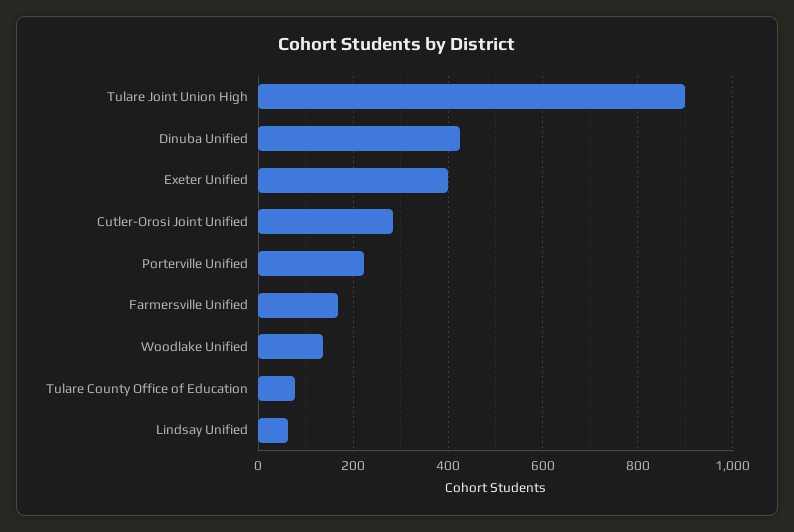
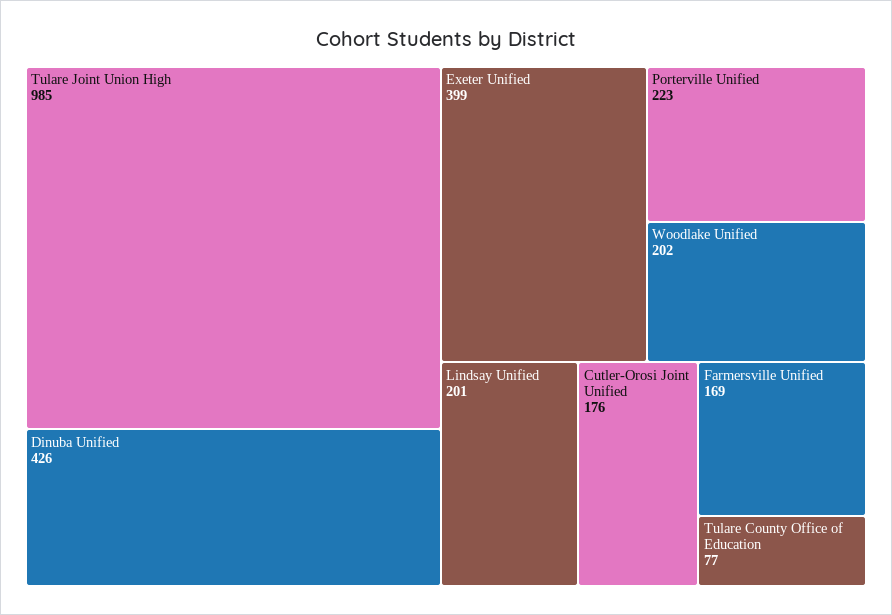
  {
-   "Tulare Joint Union High": 900,
+   "Tulare Joint Union High": 985,
    "Dinuba Unified": 426,
    "Exeter Unified": 399,
-   "Cutler-Orosi Joint Unified": 280,
+   "Cutler-Orosi Joint Unified": 176,
    "Porterville Unified": 223,
    "Farmersville Unified": 169,
-   "Woodlake Unified": 140,
+   "Woodlake Unified": 202,
    "Tulare County Office of Education": 77,
-   "Lindsay Unified": 60
+   "Lindsay Unified": 201
  }

